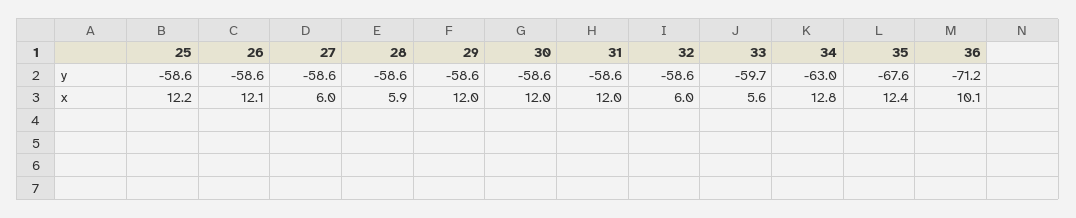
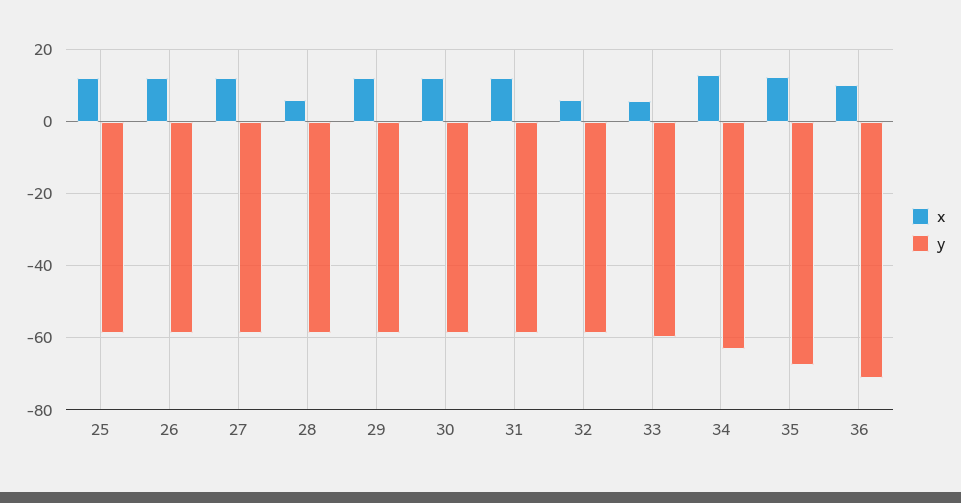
  {
    "y": {
      "25": -58.6,
      "26": -58.6,
      "27": -58.6,
      "28": -58.6,
      "29": -58.6,
      "30": -58.6,
      "31": -58.6,
      "32": -58.6,
      "33": -59.7,
      "34": -63,
      "35": -67.6,
      "36": -71.2
    },
    "x": {
      "25": 12.2,
      "26": 12.1,
-     "27": 6,
+     "27": 12,
      "28": 5.9,
      "29": 12,
      "30": 12,
      "31": 12,
      "32": 6,
      "33": 5.6,
      "34": 12.8,
      "35": 12.4,
      "36": 10.1
    }
  }

